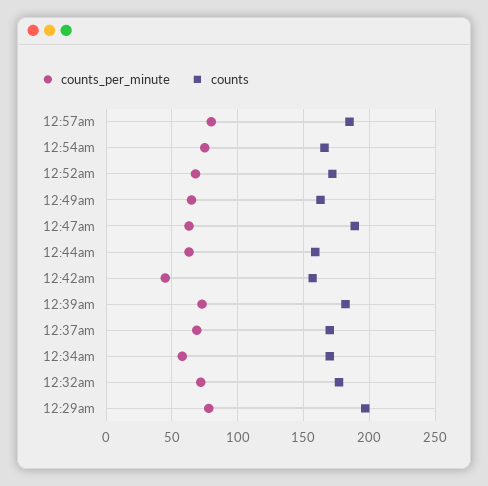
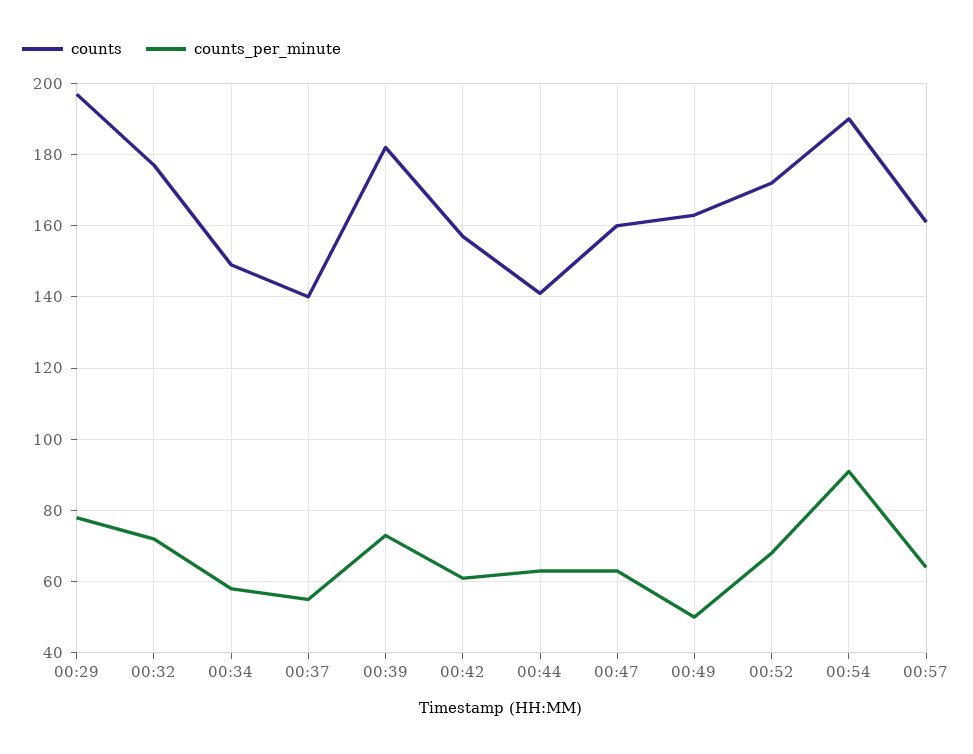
  {
    "counts_per_minute": {
-     "12:57am": 80,
+     "12:57am": 65,
-     "12:54am": 75,
+     "12:54am": 90,
      "12:52am": 70,
-     "12:49am": 65,
+     "12:49am": 50,
      "12:47am": 65,
      "12:44am": 65,
-     "12:42am": 45,
+     "12:42am": 60,
      "12:39am": 75,
-     "12:37am": 70,
+     "12:37am": 55,
      "12:34am": 60,
      "12:32am": 70,
      "12:29am": 80
    },
    "counts": {
-     "12:57am": 185,
+     "12:57am": 160,
-     "12:54am": 165,
+     "12:54am": 190,
      "12:52am": 170,
      "12:49am": 165,
-     "12:47am": 190,
+     "12:47am": 160,
-     "12:44am": 160,
+     "12:44am": 140,
      "12:42am": 155,
      "12:39am": 180,
-     "12:37am": 170,
+     "12:37am": 140,
-     "12:34am": 170,
+     "12:34am": 150,
      "12:32am": 175,
      "12:29am": 195
    }
  }

